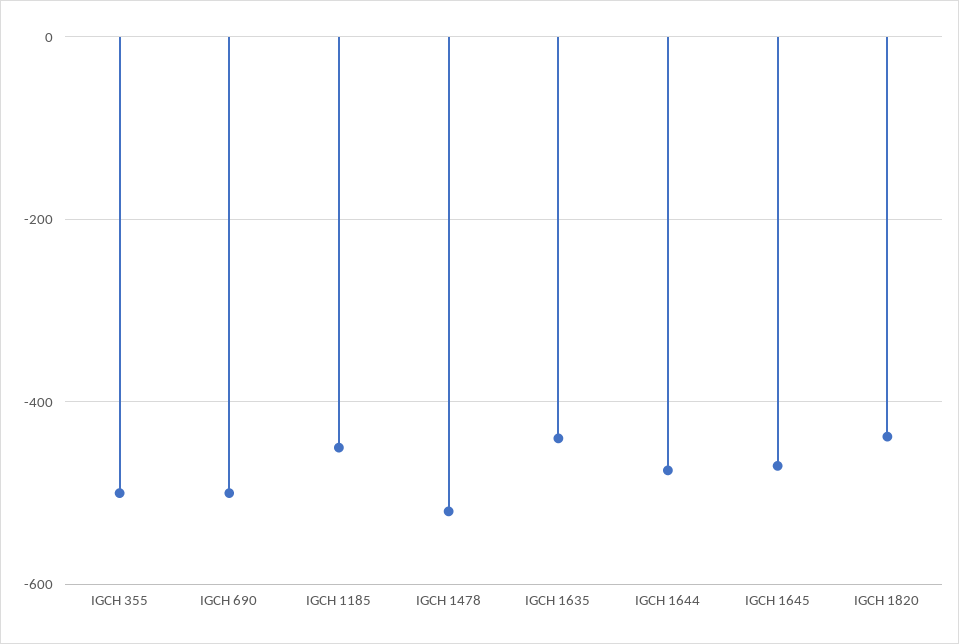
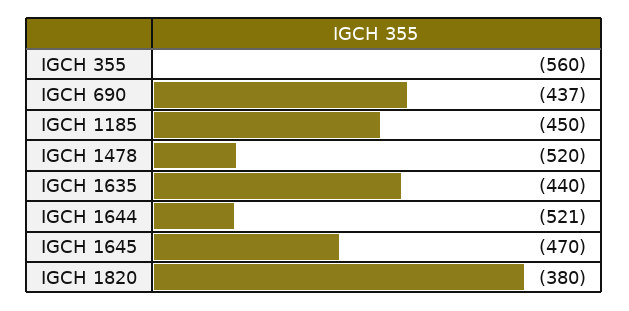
  {
-   "IGCH 355": -500,
+   "IGCH 355": -560,
-   "IGCH 690": -500,
+   "IGCH 690": -437,
    "IGCH 1185": -450,
    "IGCH 1478": -520,
    "IGCH 1635": -440,
-   "IGCH 1644": -480,
+   "IGCH 1644": -521,
    "IGCH 1645": -470,
-   "IGCH 1820": -440
+   "IGCH 1820": -380
  }

